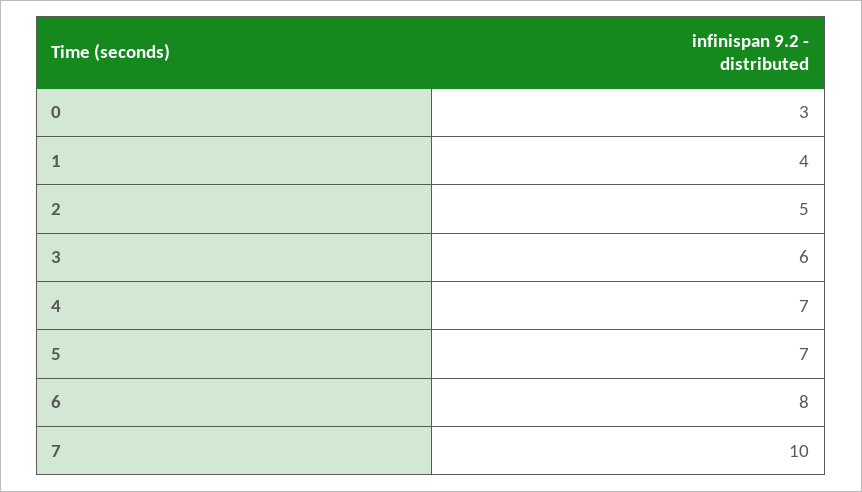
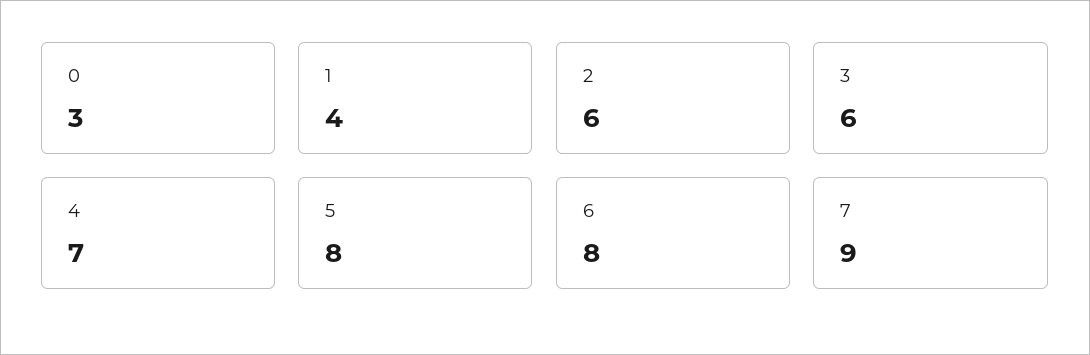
  {
    "0": 3,
    "1": 4,
-   "2": 5,
+   "2": 6,
    "3": 6,
    "4": 7,
-   "5": 7,
+   "5": 8,
    "6": 8,
-   "7": 10
+   "7": 9
  }

